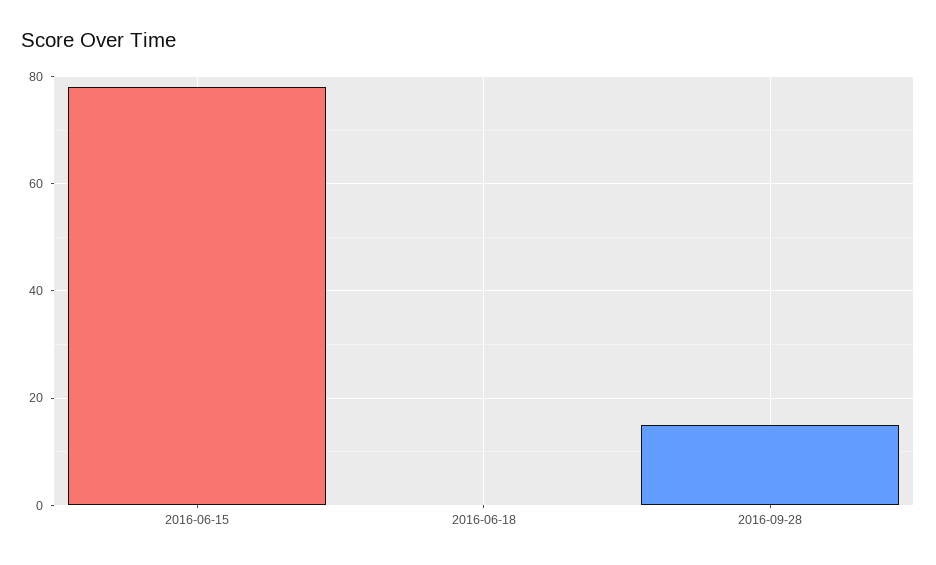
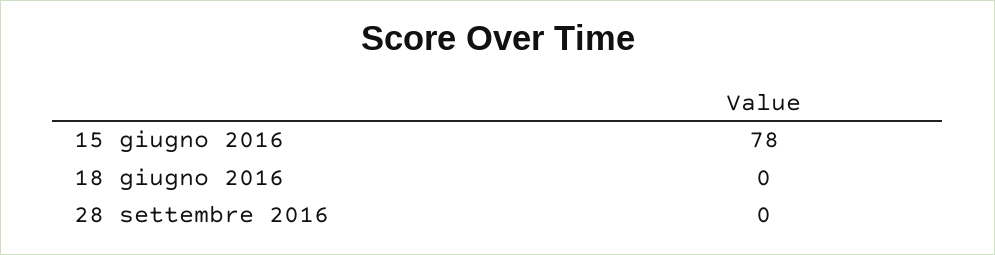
  {
    "2016-06-15": 78,
    "2016-06-18": 0,
-   "2016-09-28": 15
+   "2016-09-28": 0
  }

